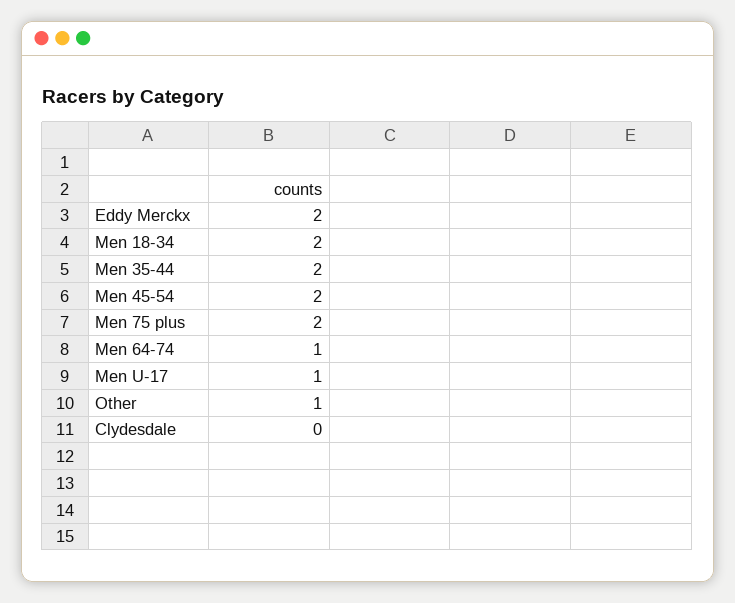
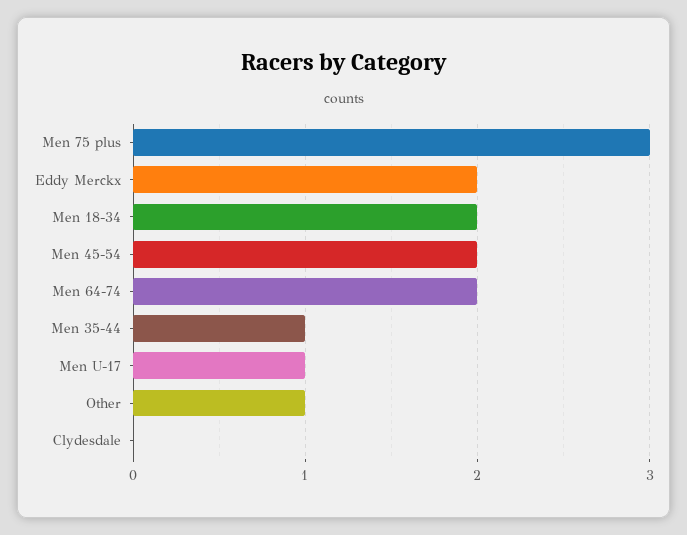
  {
    "Eddy Merckx": 2,
    "Men 18-34": 2,
-   "Men 35-44": 2,
+   "Men 35-44": 1,
    "Men 45-54": 2,
-   "Men 75 plus": 2,
+   "Men 75 plus": 3,
-   "Men 64-74": 1,
+   "Men 64-74": 2,
    "Men U-17": 1,
    "Other": 1,
    "Clydesdale": 0
  }

